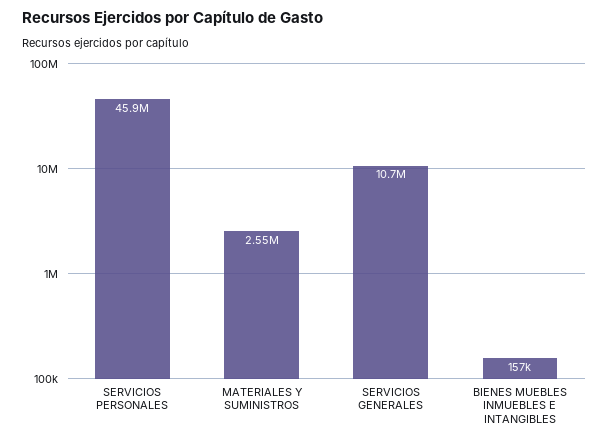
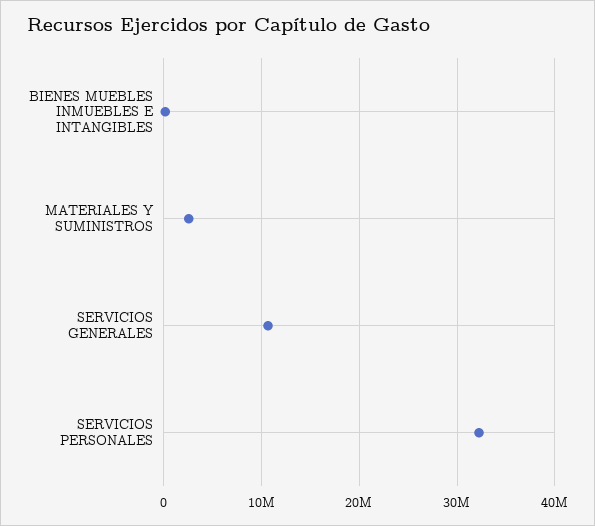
  {
-   "SERVICIOS PERSONALES": 45900000,
+   "SERVICIOS PERSONALES": 32000000,
    "MATERIALES Y SUMINISTROS": 2550000,
    "SERVICIOS GENERALES": 10700000,
    "BIENES MUEBLES INMUEBLES E INTANGIBLES": 157000
  }

